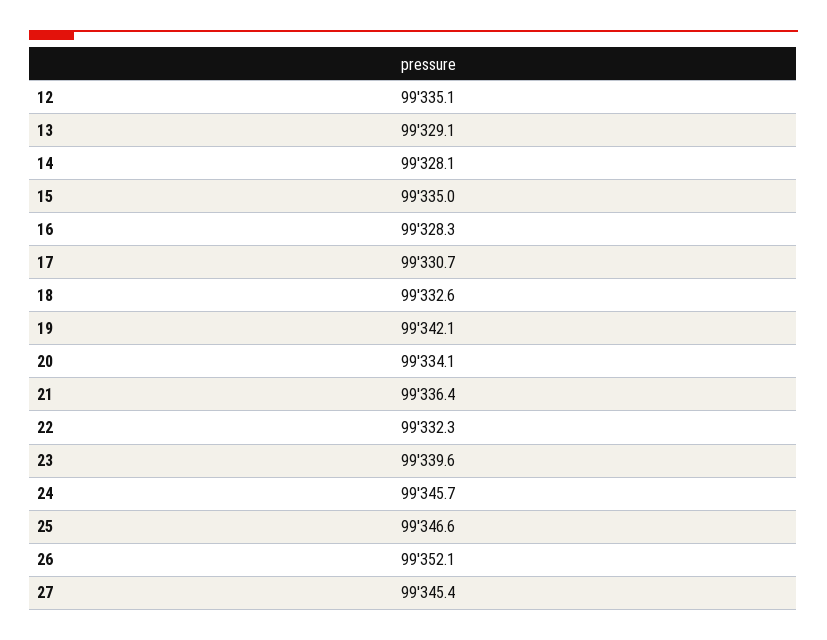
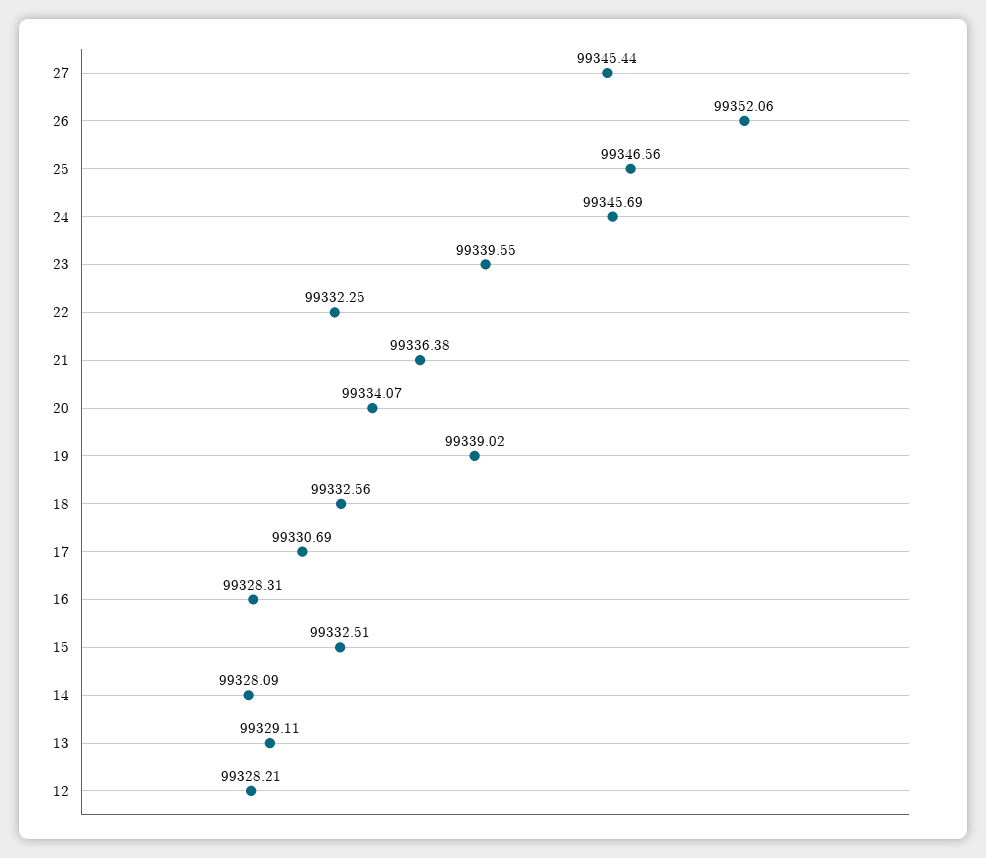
  {
-   "12": 99335.1,
+   "12": 99328.21,
    "13": 99329.11,
    "14": 99328.09,
-   "15": 99335,
+   "15": 99332.51,
    "16": 99328.31,
    "17": 99330.69,
    "18": 99332.56,
-   "19": 99342.1,
+   "19": 99339.02,
    "20": 99334.07,
    "21": 99336.38,
    "22": 99332.25,
    "23": 99339.55,
    "24": 99345.69,
    "25": 99346.56,
    "26": 99352.06,
    "27": 99345.44
  }

